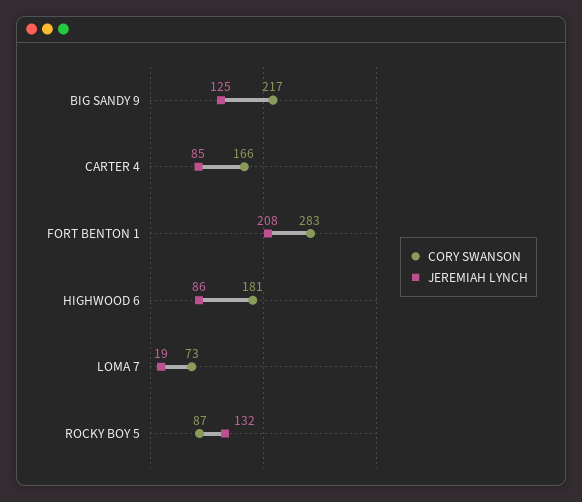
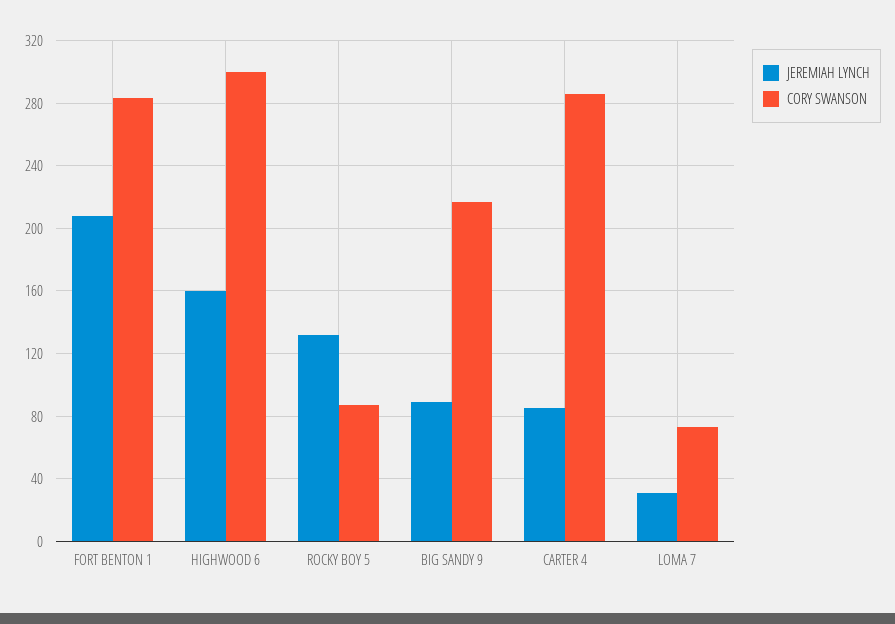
  {
    "CORY SWANSON": {
      "BIG SANDY 9": 217,
-     "CARTER 4": 166,
+     "CARTER 4": 285,
      "FORT BENTON 1": 283,
-     "HIGHWOOD 6": 181,
+     "HIGHWOOD 6": 300,
      "LOMA 7": 73,
      "ROCKY BOY 5": 87
    },
    "JEREMIAH LYNCH": {
-     "BIG SANDY 9": 125,
+     "BIG SANDY 9": 90,
      "CARTER 4": 85,
      "FORT BENTON 1": 208,
-     "HIGHWOOD 6": 86,
+     "HIGHWOOD 6": 160,
-     "LOMA 7": 19,
+     "LOMA 7": 30,
      "ROCKY BOY 5": 132
    }
  }

